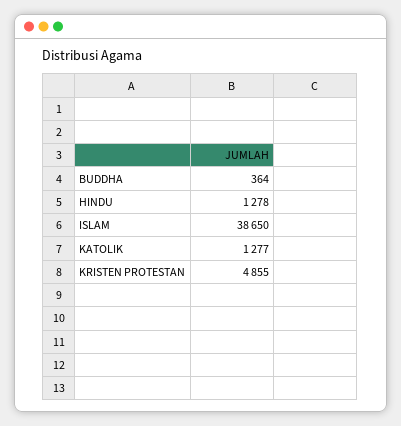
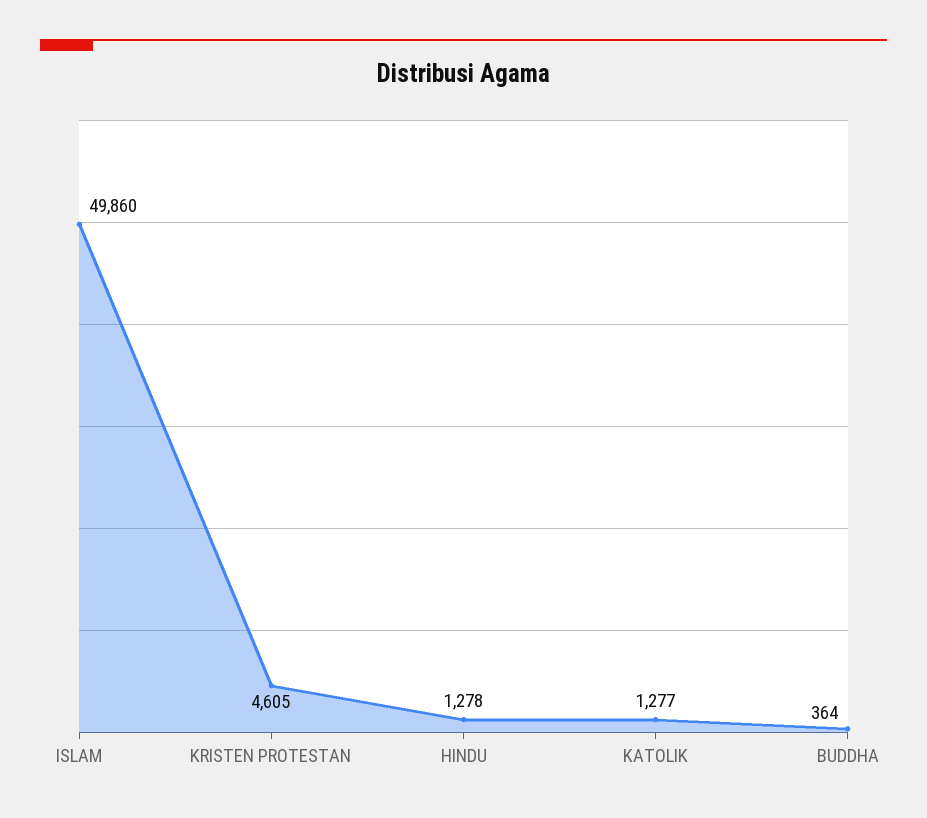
  {
    "BUDDHA": 364,
    "HINDU": 1278,
-   "ISLAM": 38650,
+   "ISLAM": 49860,
    "KATOLIK": 1277,
-   "KRISTEN PROTESTAN": 4855
+   "KRISTEN PROTESTAN": 4605
  }

